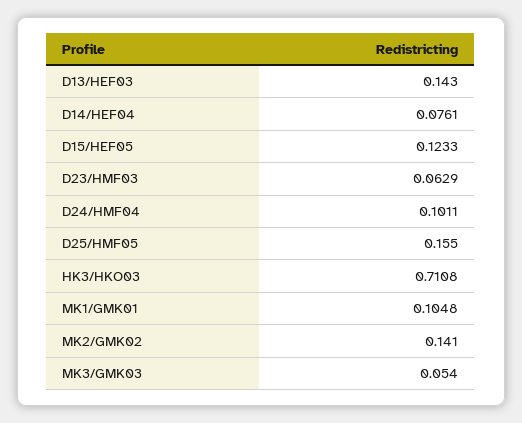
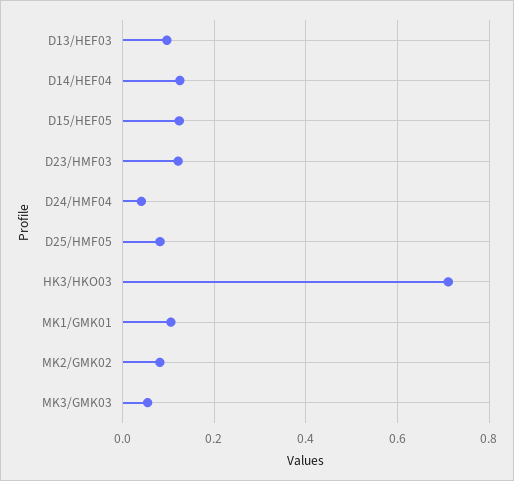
  {
-   "D13/HEF03": 0.143,
+   "D13/HEF03": 0.1,
-   "D14/HEF04": 0.0761,
+   "D14/HEF04": 0.12,
    "D15/HEF05": 0.1233,
-   "D23/HMF03": 0.0629,
+   "D23/HMF03": 0.12,
-   "D24/HMF04": 0.1011,
+   "D24/HMF04": 0.04,
-   "D25/HMF05": 0.155,
+   "D25/HMF05": 0.08,
    "HK3/HKO03": 0.7108,
    "MK1/GMK01": 0.1048,
-   "MK2/GMK02": 0.141,
+   "MK2/GMK02": 0.08,
    "MK3/GMK03": 0.054
  }

